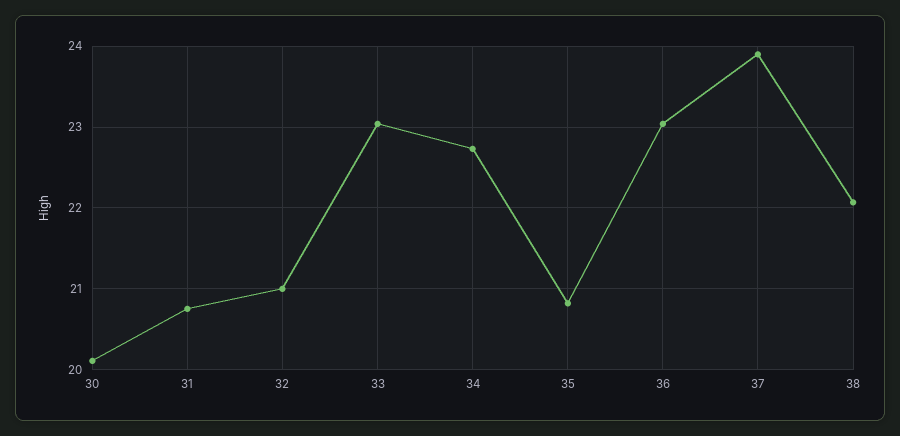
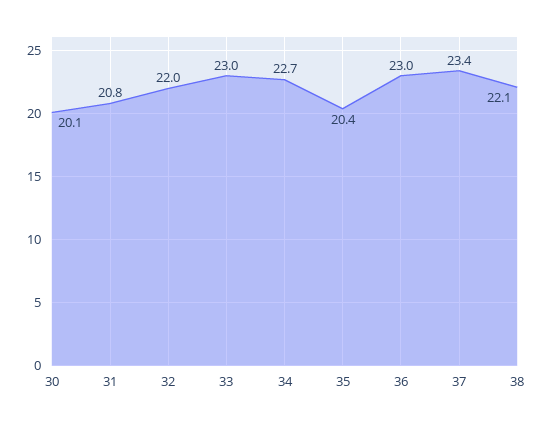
  {
    "30": 20.1,
    "31": 20.8,
-   "32": 21,
+   "32": 22,
    "33": 23,
    "34": 22.7,
-   "35": 20.8,
+   "35": 20.4,
    "36": 23,
-   "37": 23.9,
+   "37": 23.4,
    "38": 22.1
  }

